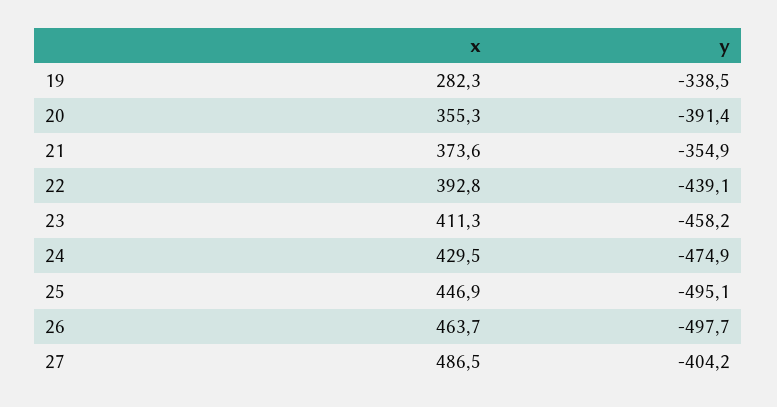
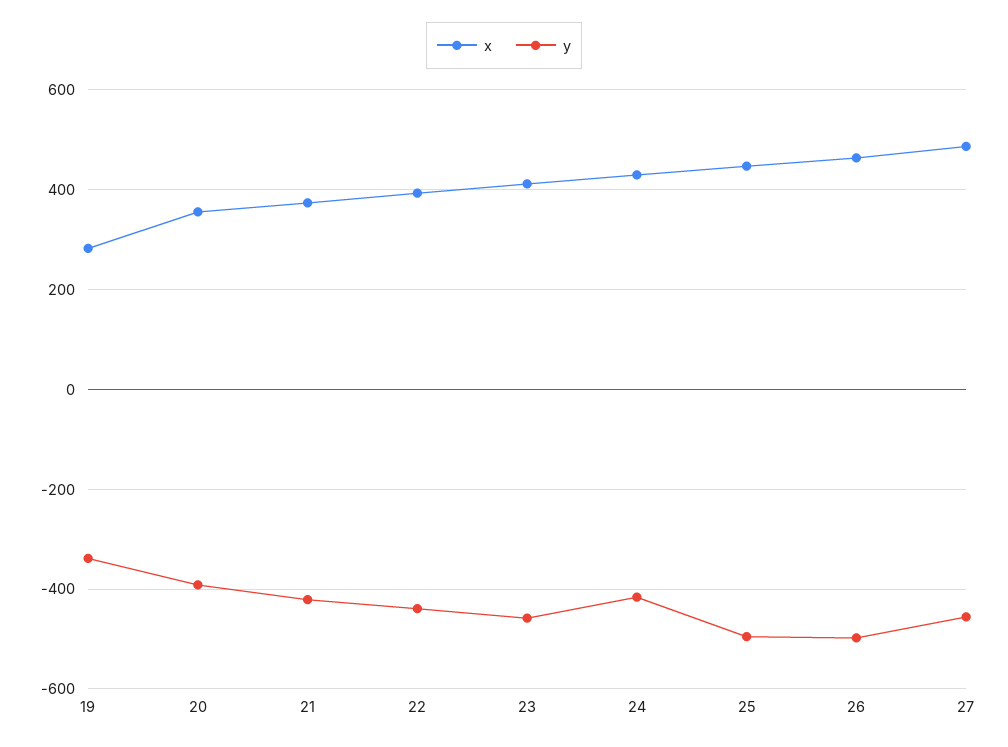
  {
    "x": {
      "19": 282.3,
      "20": 355.3,
      "21": 373.6,
      "22": 392.8,
      "23": 411.3,
      "24": 429.5,
      "25": 446.9,
      "26": 463.7,
      "27": 486.5
    },
    "y": {
      "19": -338.5,
      "20": -391.4,
-     "21": -354.9,
+     "21": -420,
      "22": -439.1,
      "23": -458.2,
-     "24": -474.9,
+     "24": -420,
      "25": -495.1,
      "26": -497.7,
-     "27": -404.2
+     "27": -460
    }
  }

